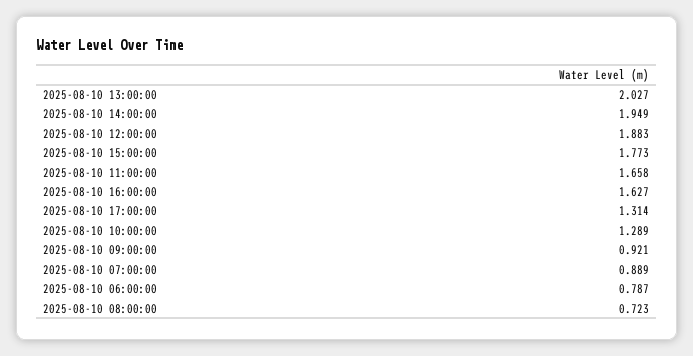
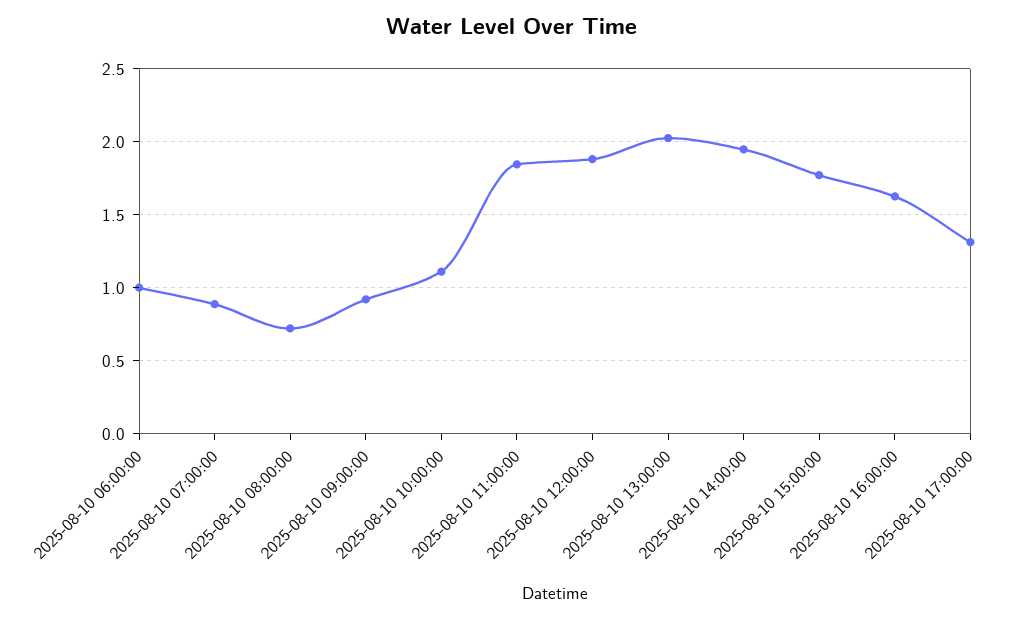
  {
    "2025-08-10 13:00:00": 2.027,
    "2025-08-10 14:00:00": 1.949,
    "2025-08-10 12:00:00": 1.883,
    "2025-08-10 15:00:00": 1.773,
-   "2025-08-10 11:00:00": 1.658,
+   "2025-08-10 11:00:00": 1.85,
    "2025-08-10 16:00:00": 1.627,
    "2025-08-10 17:00:00": 1.314,
-   "2025-08-10 10:00:00": 1.289,
+   "2025-08-10 10:00:00": 1.1,
    "2025-08-10 09:00:00": 0.921,
    "2025-08-10 07:00:00": 0.889,
-   "2025-08-10 06:00:00": 0.787,
+   "2025-08-10 06:00:00": 1,
    "2025-08-10 08:00:00": 0.723
  }

